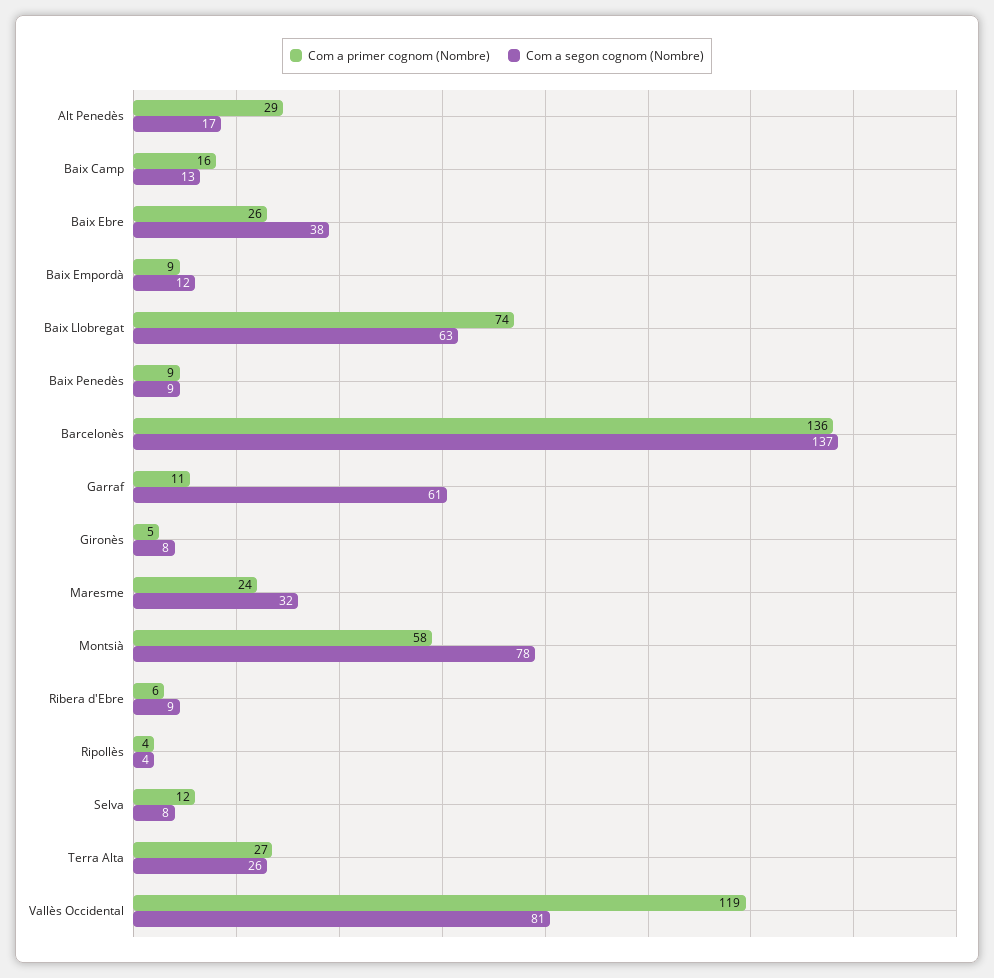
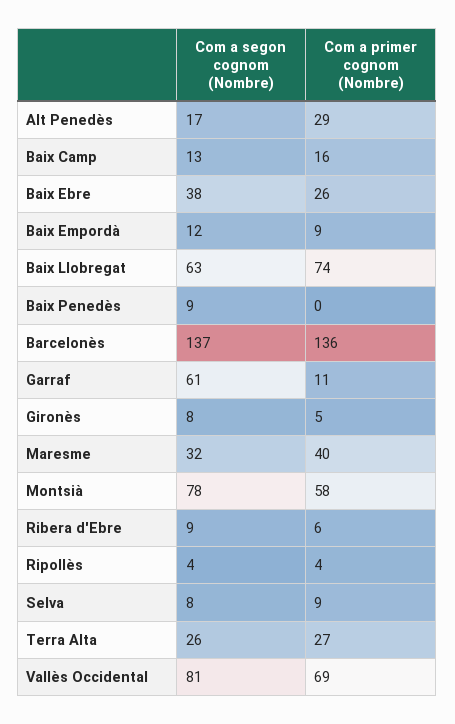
  {
    "Com a primer cognom (Nombre)": {
      "Alt Penedès": 29,
      "Baix Camp": 16,
      "Baix Ebre": 26,
      "Baix Empordà": 9,
      "Baix Llobregat": 74,
-     "Baix Penedès": 9,
+     "Baix Penedès": 0,
      "Barcelonès": 136,
      "Garraf": 11,
      "Gironès": 5,
-     "Maresme": 24,
+     "Maresme": 40,
      "Montsià": 58,
      "Ribera d'Ebre": 6,
      "Ripollès": 4,
-     "Selva": 12,
+     "Selva": 9,
      "Terra Alta": 27,
-     "Vallès Occidental": 119
+     "Vallès Occidental": 69
    },
    "Com a segon cognom (Nombre)": {
      "Alt Penedès": 17,
      "Baix Camp": 13,
      "Baix Ebre": 38,
      "Baix Empordà": 12,
      "Baix Llobregat": 63,
      "Baix Penedès": 9,
      "Barcelonès": 137,
      "Garraf": 61,
      "Gironès": 8,
      "Maresme": 32,
      "Montsià": 78,
      "Ribera d'Ebre": 9,
      "Ripollès": 4,
      "Selva": 8,
      "Terra Alta": 26,
      "Vallès Occidental": 81
    }
  }

